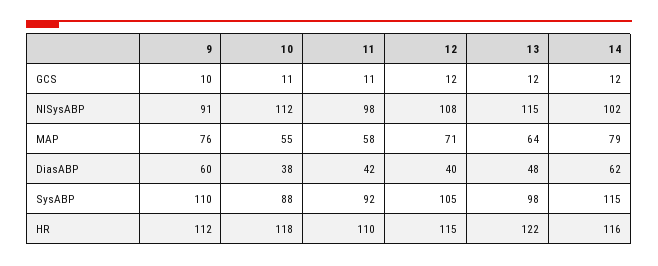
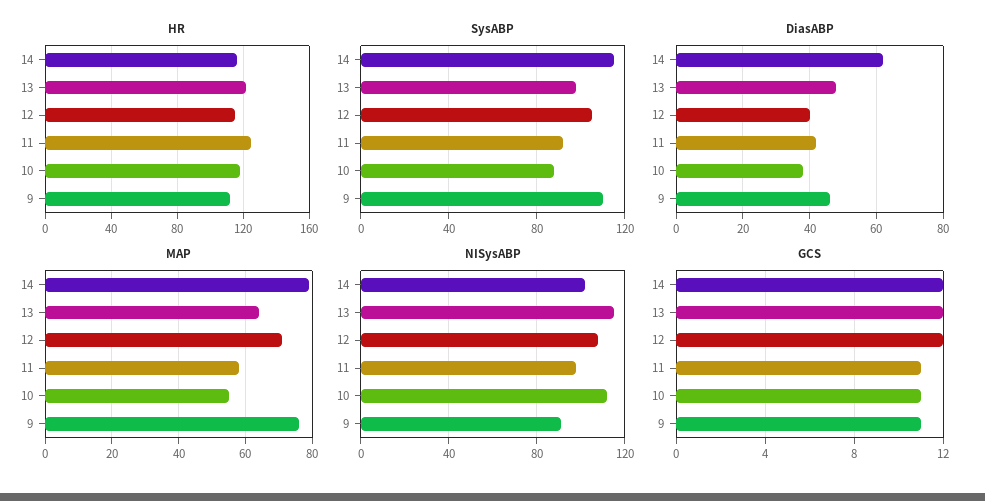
  {
    "GCS": {
-     "9": 10,
+     "9": 11,
      "10": 11,
      "11": 11,
      "12": 12,
      "13": 12,
      "14": 12
    },
    "NISysABP": {
      "9": 91,
      "10": 112,
      "11": 98,
      "12": 108,
      "13": 115,
      "14": 102
    },
    "MAP": {
      "9": 76,
      "10": 55,
      "11": 58,
      "12": 71,
      "13": 64,
      "14": 79
    },
    "DiasABP": {
-     "9": 60,
+     "9": 45,
      "10": 38,
      "11": 42,
      "12": 40,
      "13": 48,
      "14": 62
    },
    "SysABP": {
      "9": 110,
      "10": 88,
      "11": 92,
      "12": 105,
      "13": 98,
      "14": 115
    },
    "HR": {
      "9": 112,
      "10": 118,
-     "11": 110,
+     "11": 125,
      "12": 115,
      "13": 122,
      "14": 116
    }
  }

